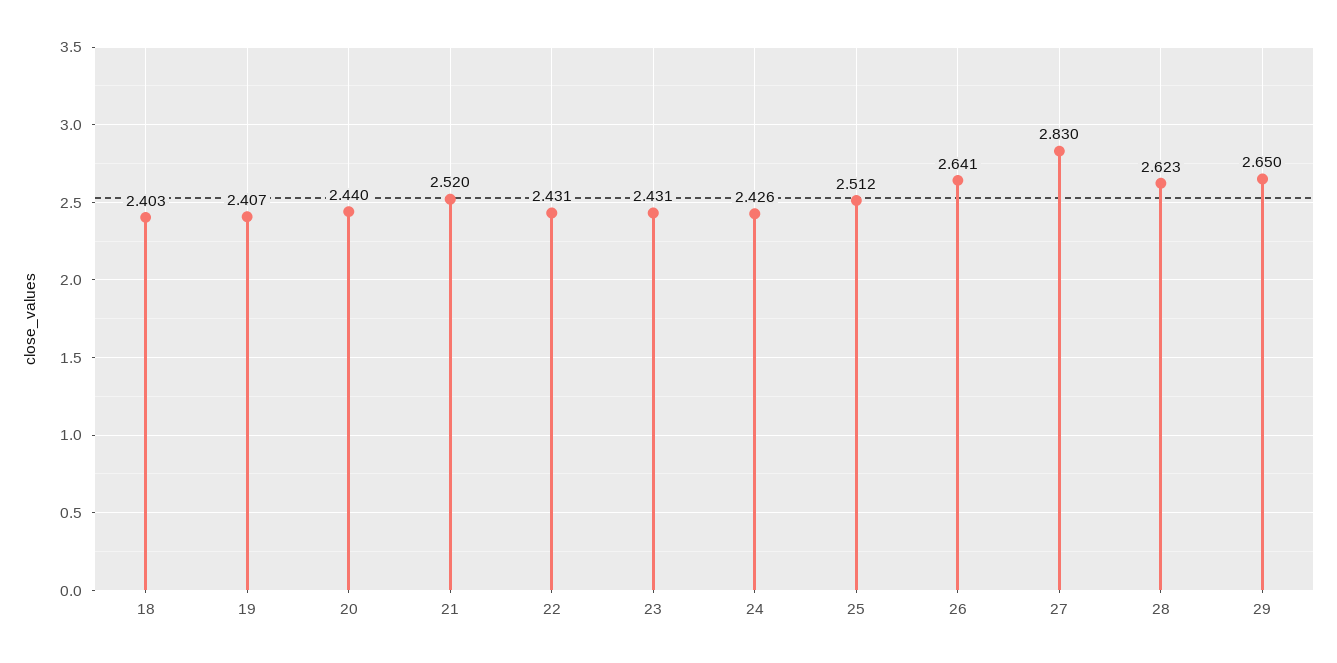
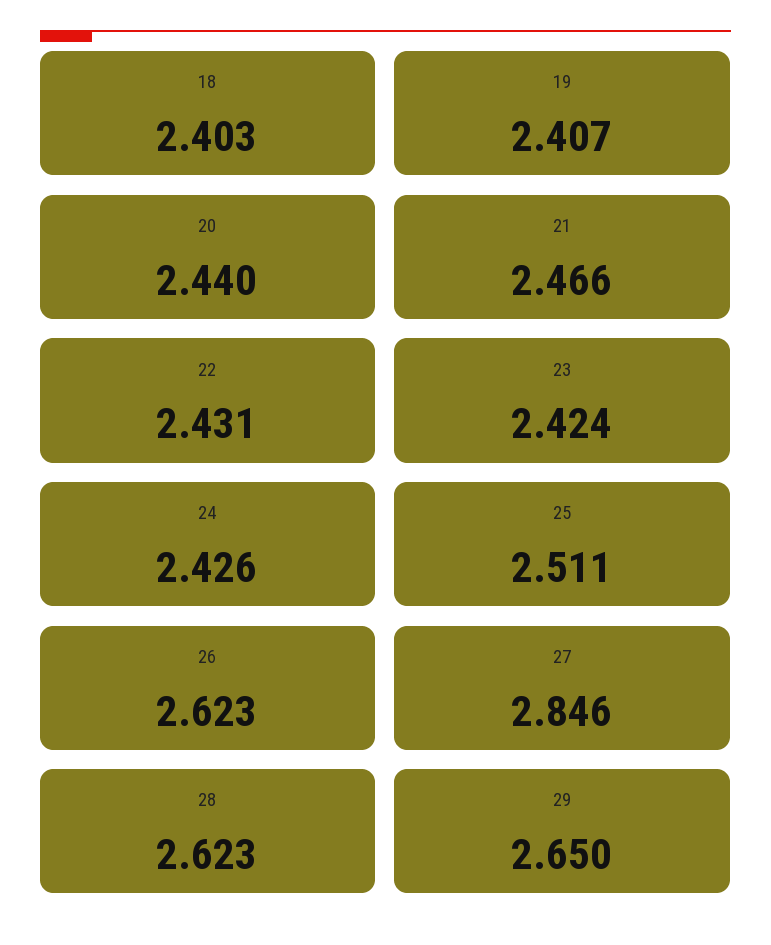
  {
    "18": 2.403,
    "19": 2.407,
    "20": 2.44,
-   "21": 2.52,
+   "21": 2.466,
    "22": 2.431,
-   "23": 2.431,
+   "23": 2.424,
    "24": 2.426,
-   "25": 2.512,
+   "25": 2.511,
-   "26": 2.641,
+   "26": 2.623,
-   "27": 2.83,
+   "27": 2.846,
    "28": 2.623,
    "29": 2.65
  }

